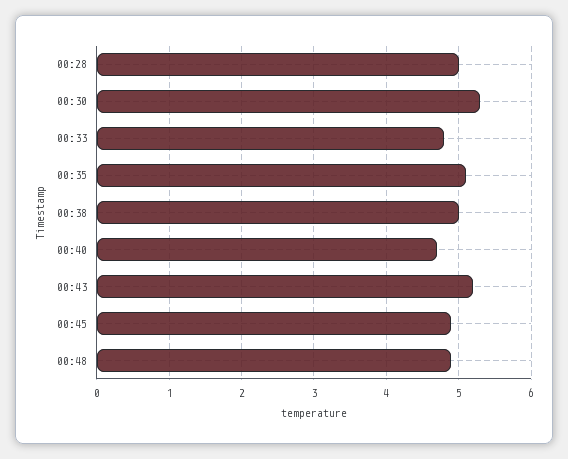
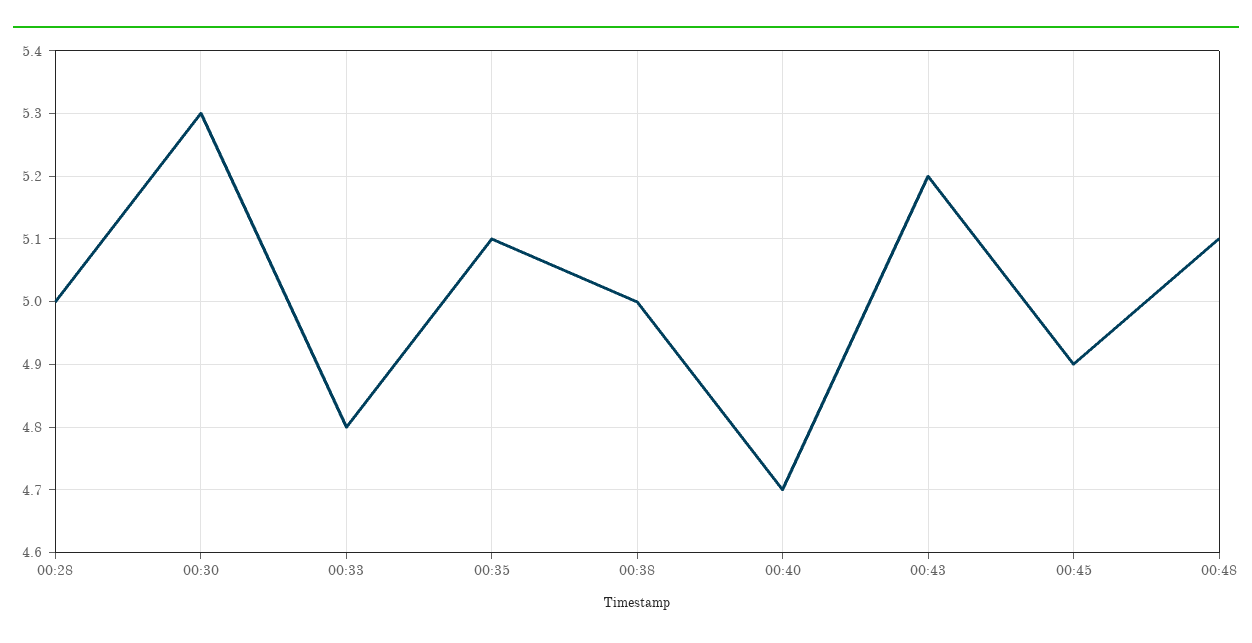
  {
    "00:28": 5,
    "00:30": 5.3,
    "00:33": 4.8,
    "00:35": 5.1,
    "00:38": 5,
    "00:40": 4.7,
    "00:43": 5.2,
    "00:45": 4.9,
-   "00:48": 4.9
+   "00:48": 5.1
  }

